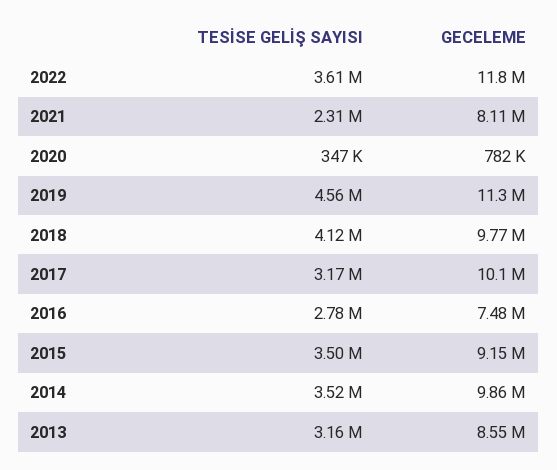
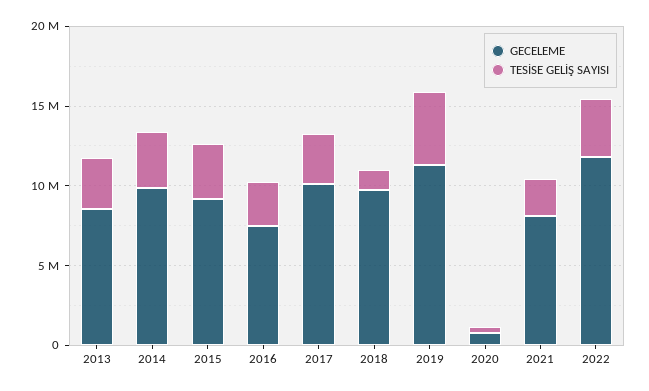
  {
    "TESİSE GELİŞ SAYISI": {
      "2022": 3610000,
      "2021": 2310000,
      "2020": 347000,
      "2019": 4560000,
-     "2018": 4120000,
+     "2018": 1000000,
      "2017": 3170000,
      "2016": 2780000,
      "2015": 3500000,
      "2014": 3520000,
      "2013": 3160000
    },
    "GECELEME": {
      "2022": 11800000,
      "2021": 8110000,
      "2020": 782000,
      "2019": 11300000,
      "2018": 9770000,
      "2017": 10100000,
      "2016": 7480000,
      "2015": 9150000,
      "2014": 9860000,
      "2013": 8550000
    }
  }

